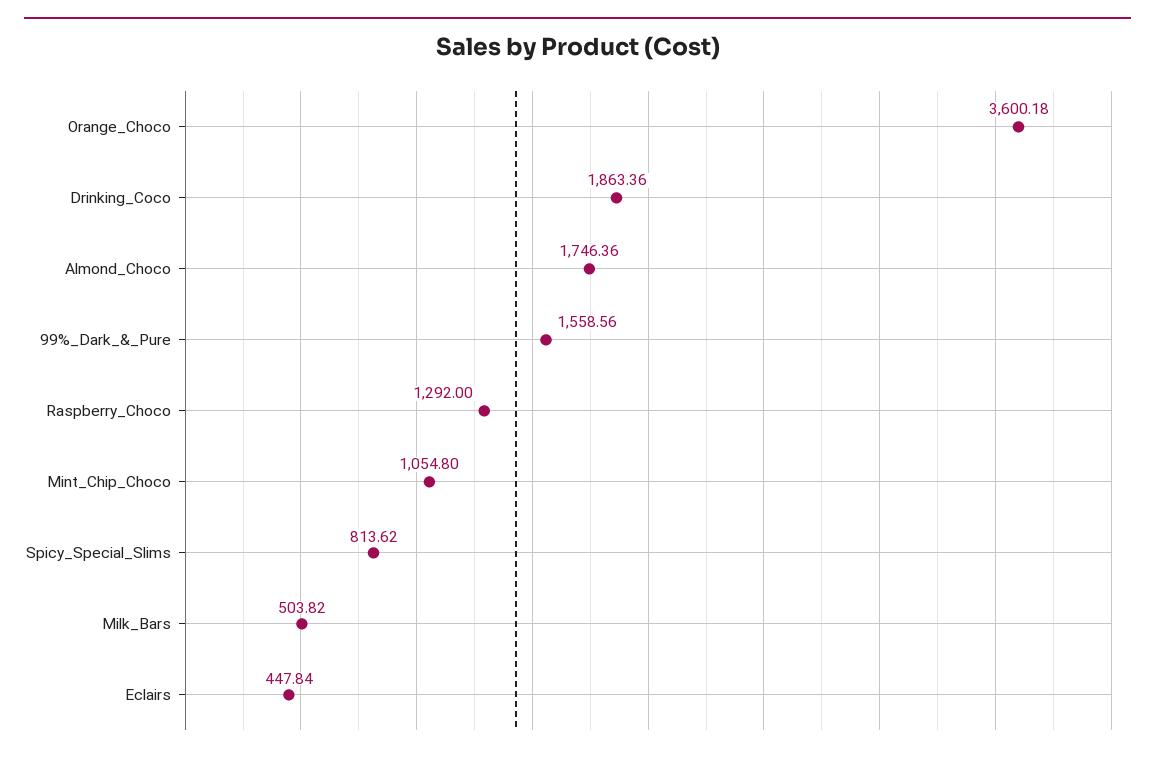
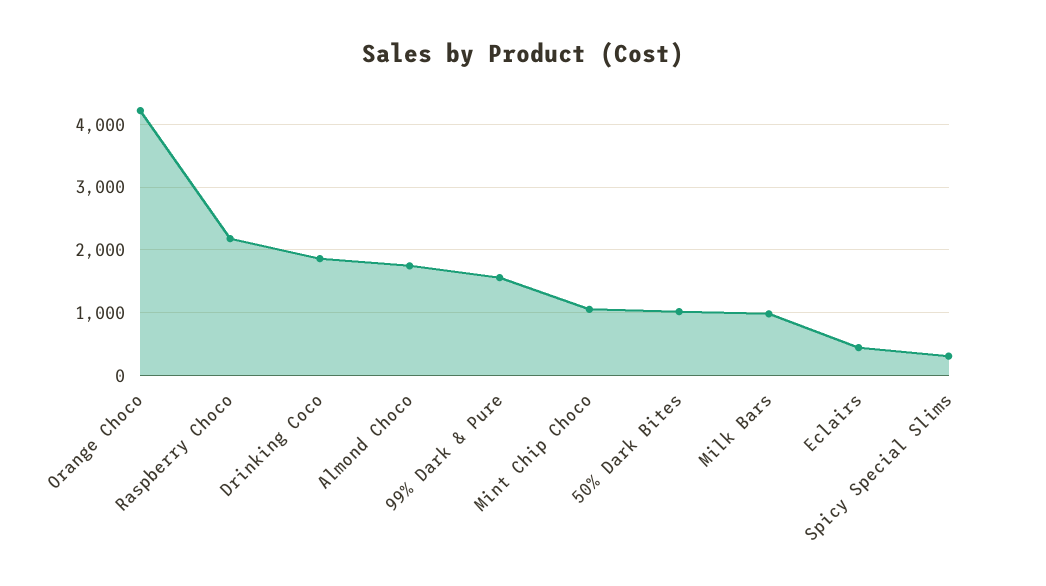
  {
-   "Orange_Choco": 3600.18,
+   "Orange_Choco": 4200,
    "Drinking_Coco": 1863.36,
    "Almond_Choco": 1746.36,
    "99%_Dark_&_Pure": 1558.56,
-   "Raspberry_Choco": 1292,
+   "Raspberry_Choco": 2200,
    "Mint_Chip_Choco": 1054.8,
-   "Spicy_Special_Slims": 813.62,
+   "Spicy_Special_Slims": 300,
-   "Milk_Bars": 503.82,
+   "Milk_Bars": 1000,
-   "Eclairs": 447.84
+   "Eclairs": 447.84,
+   "50% Dark Bites": 1000
  }

